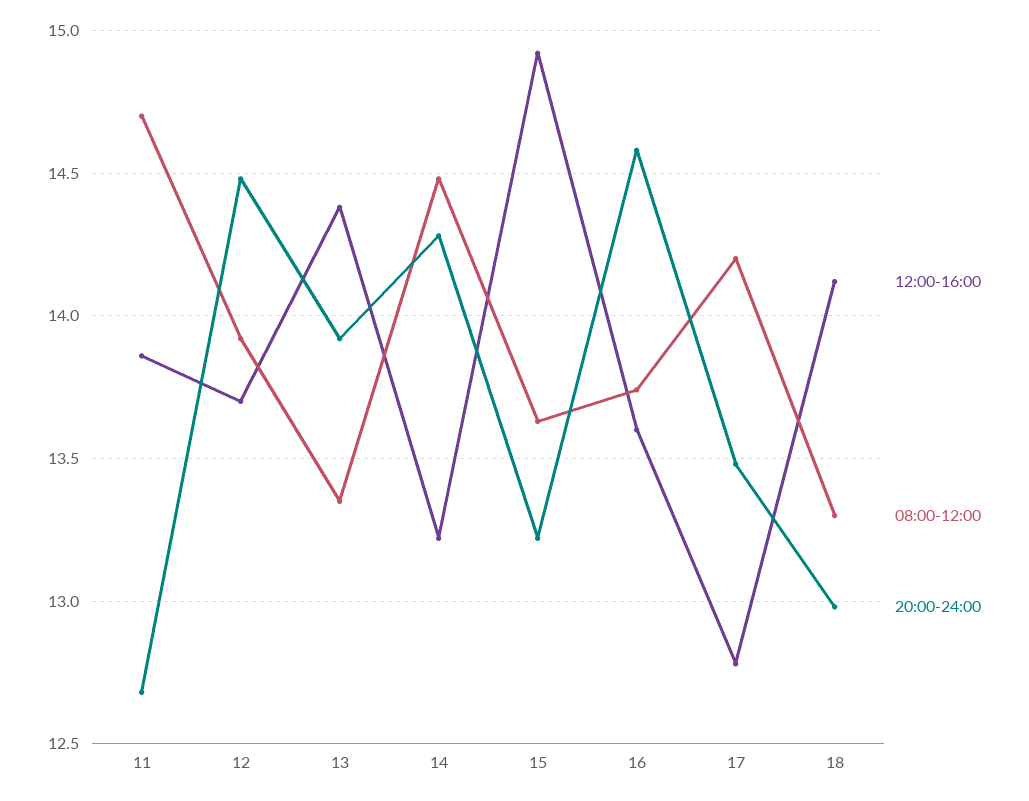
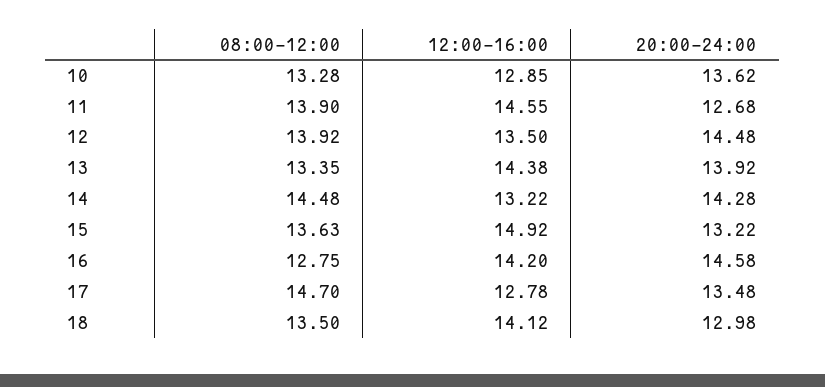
  {
    "12:00-16:00": {
-     "11": 13.85,
+     "11": 14.55,
-     "12": 13.7,
+     "12": 13.5,
      "13": 14.38,
      "14": 13.22,
      "15": 14.92,
-     "16": 13.6,
+     "16": 14.2,
      "17": 12.78,
-     "18": 14.12
+     "18": 14.12,
+     "10": 12.85
    },
    "08:00-12:00": {
-     "11": 14.7,
+     "11": 13.9,
      "12": 13.92,
      "13": 13.35,
      "14": 14.48,
      "15": 13.63,
-     "16": 13.75,
+     "16": 12.75,
-     "17": 14.2,
+     "17": 14.7,
-     "18": 13.3
+     "18": 13.5,
+     "10": 13.28
    },
    "20:00-24:00": {
      "11": 12.68,
      "12": 14.48,
      "13": 13.92,
      "14": 14.28,
      "15": 13.22,
      "16": 14.58,
      "17": 13.48,
-     "18": 12.98
+     "18": 12.98,
+     "10": 13.62
    }
  }

